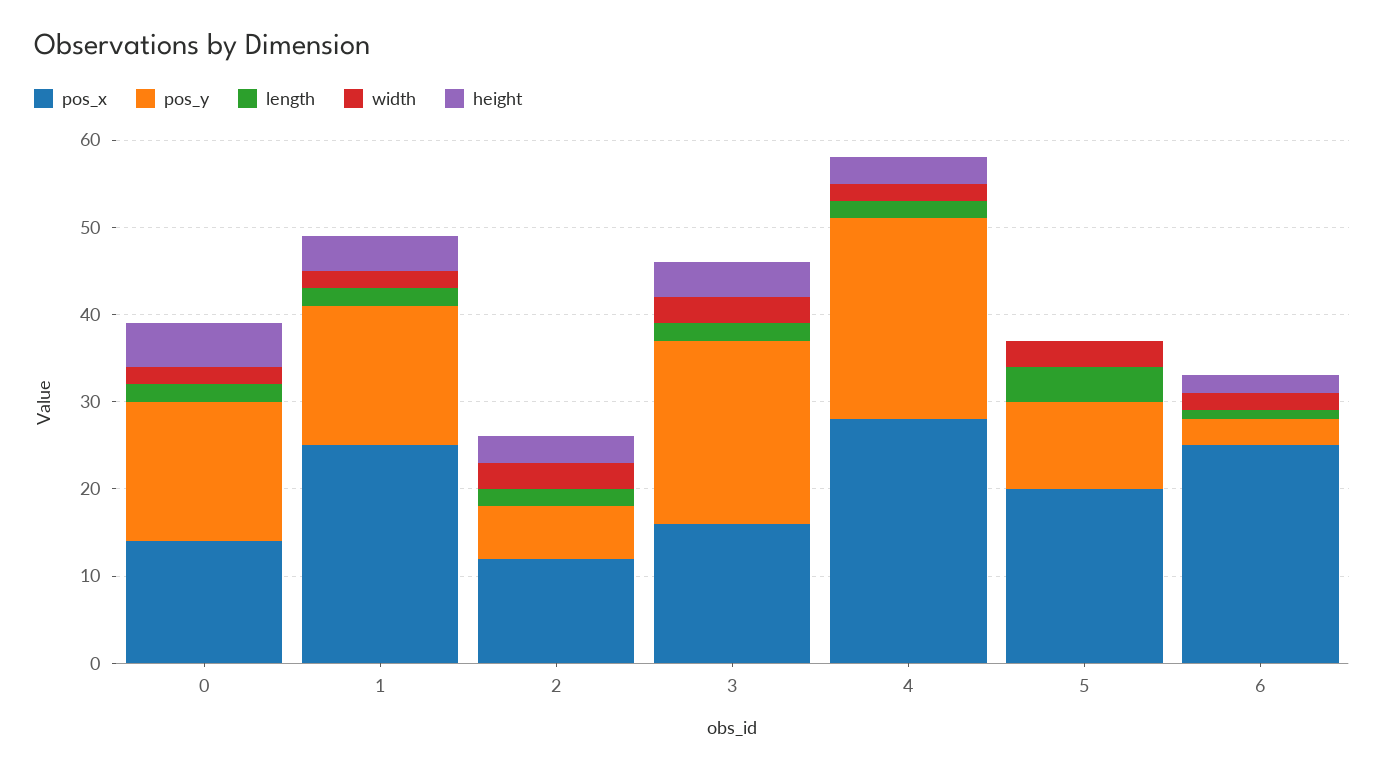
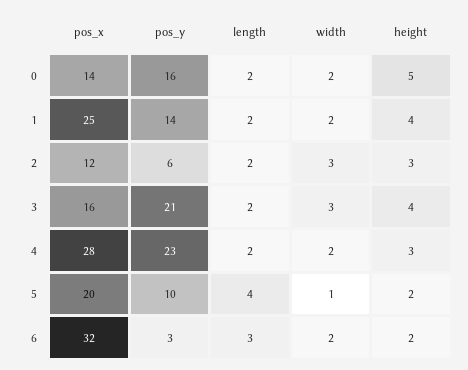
  {
    "pos_x": {
      "0": 14,
      "1": 25,
      "2": 12,
      "3": 16,
      "4": 28,
      "5": 20,
-     "6": 25
+     "6": 32
    },
    "pos_y": {
      "0": 16,
-     "1": 16,
+     "1": 14,
      "2": 6,
      "3": 21,
      "4": 23,
      "5": 10,
      "6": 3
    },
    "length": {
      "0": 2,
      "1": 2,
      "2": 2,
      "3": 2,
      "4": 2,
      "5": 4,
-     "6": 1
+     "6": 3
    },
    "width": {
      "0": 2,
      "1": 2,
      "2": 3,
      "3": 3,
      "4": 2,
-     "5": 3,
+     "5": 1,
      "6": 2
    },
    "height": {
      "0": 5,
      "1": 4,
      "2": 3,
      "3": 4,
      "4": 3,
-     "5": 0,
+     "5": 2,
      "6": 2
    }
  }

